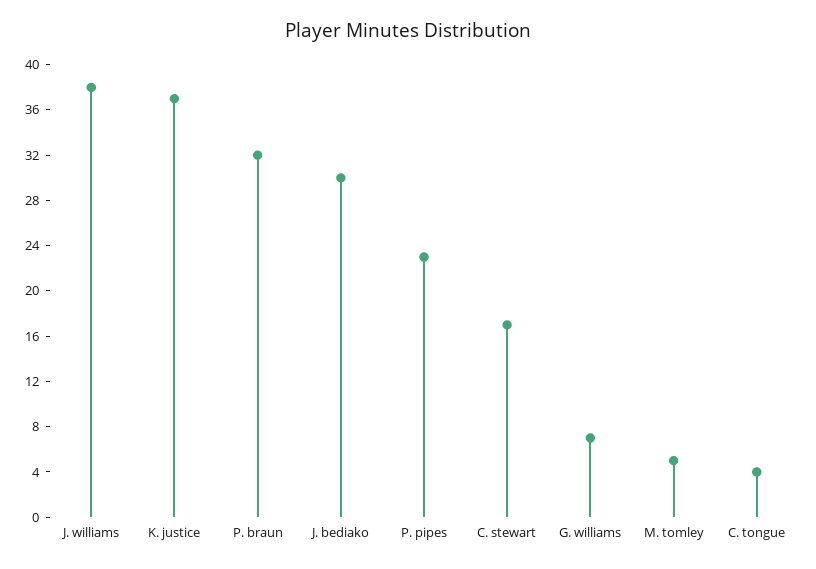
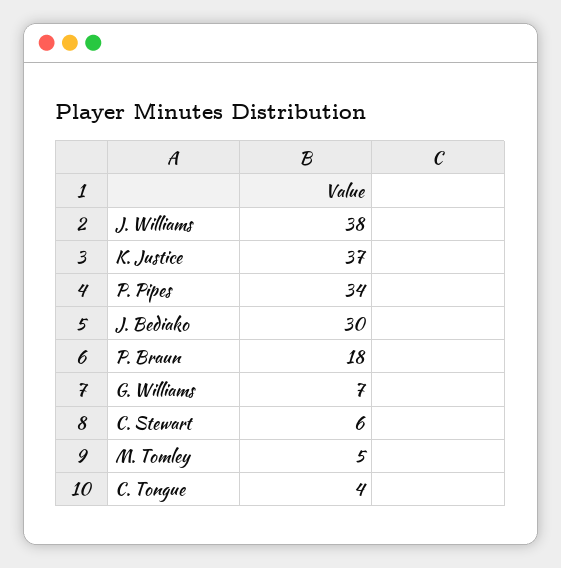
  {
    "J. williams": 38,
    "K. justice": 37,
-   "P. braun": 32,
+   "P. braun": 18,
    "J. bediako": 30,
-   "P. pipes": 23,
+   "P. pipes": 34,
-   "C. stewart": 17,
+   "C. stewart": 6,
    "G. williams": 7,
    "M. tomley": 5,
    "C. tongue": 4
  }

